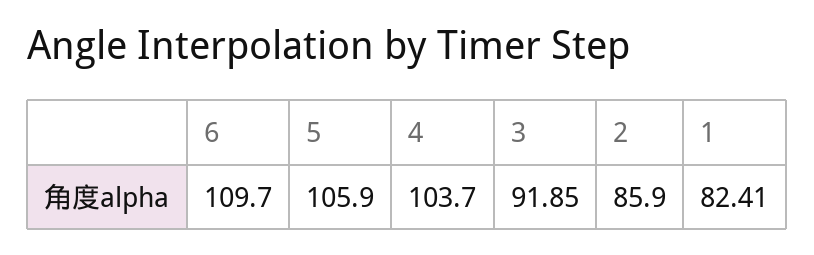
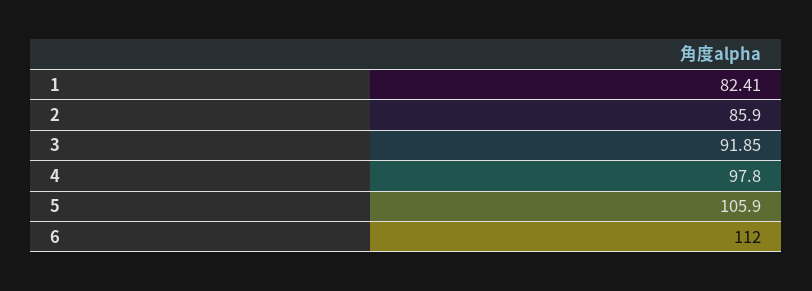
  {
-   "6": 109.7,
+   "6": 112,
    "5": 105.9,
-   "4": 103.7,
+   "4": 97.8,
    "3": 91.85,
    "2": 85.9,
    "1": 82.41
  }

